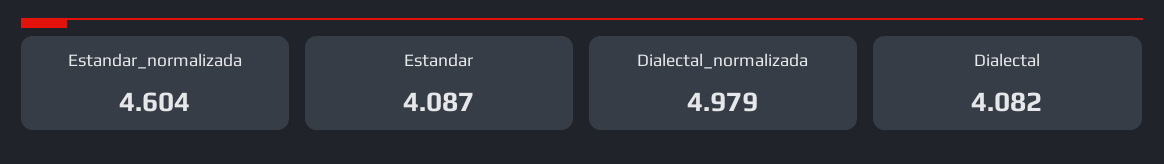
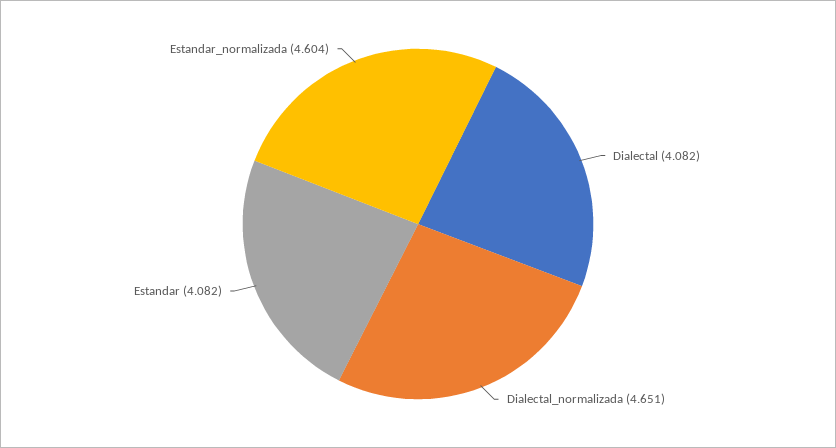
  {
    "Estandar_normalizada": 4.604,
-   "Estandar": 4.087,
+   "Estandar": 4.082,
-   "Dialectal_normalizada": 4.979,
+   "Dialectal_normalizada": 4.651,
    "Dialectal": 4.082
  }

